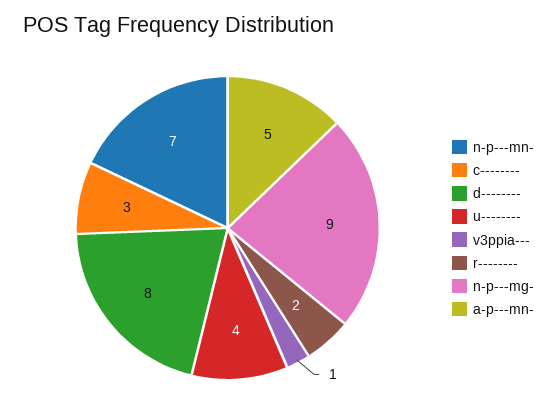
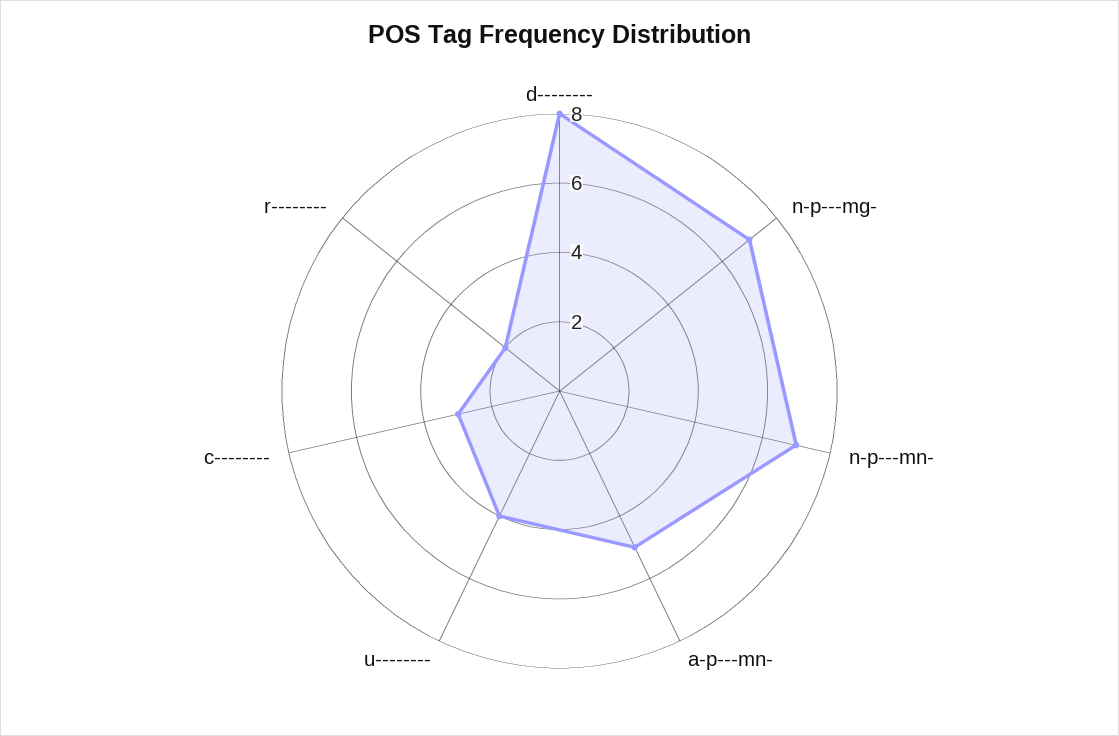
  {
    "n-p---mn-": 7,
    "c--------": 3,
    "d--------": 8,
    "u--------": 4,
-   "v3ppia---": 1,
    "r--------": 2,
-   "n-p---mg-": 9,
+   "n-p---mg-": 7,
    "a-p---mn-": 5
  }

